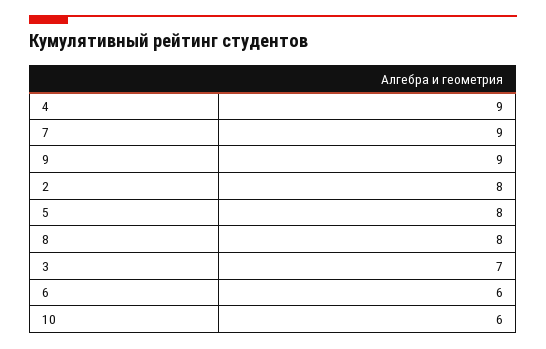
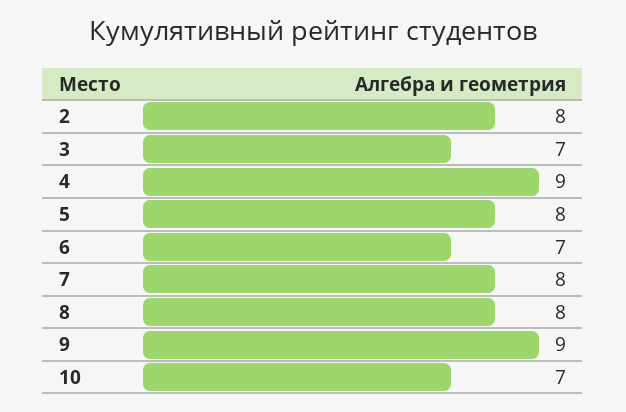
  {
    "4": 9,
-   "7": 9,
+   "7": 8,
    "9": 9,
    "2": 8,
    "5": 8,
    "8": 8,
    "3": 7,
-   "6": 6,
+   "6": 7,
-   "10": 6
+   "10": 7
  }

